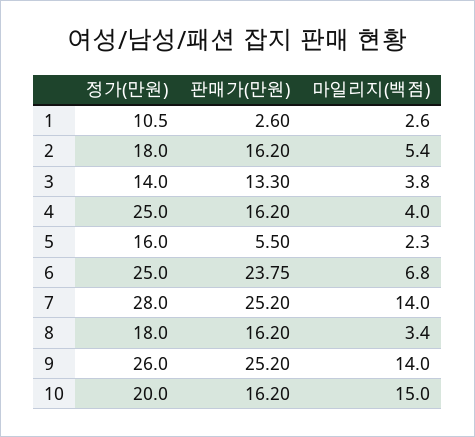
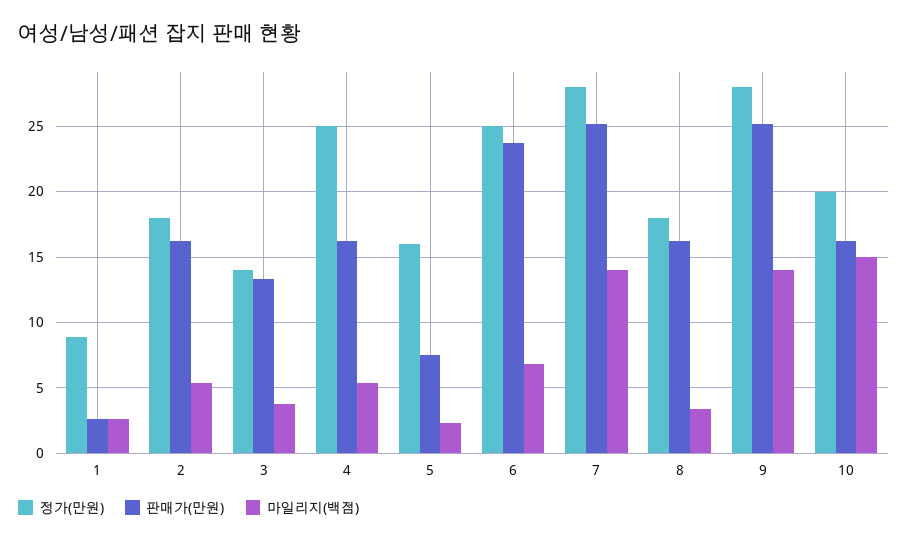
  {
    "정가(만원)": {
-     "1": 10.5,
+     "1": 9,
      "2": 18,
      "3": 14,
      "4": 25,
      "5": 16,
      "6": 25,
      "7": 28,
      "8": 18,
-     "9": 26,
+     "9": 28,
      "10": 20
    },
    "판매가(만원)": {
      "1": 2.6,
      "2": 16.2,
      "3": 13.3,
      "4": 16.2,
-     "5": 5.5,
+     "5": 7.5,
      "6": 23.75,
      "7": 25.2,
      "8": 16.2,
      "9": 25.2,
      "10": 16.2
    },
    "마일리지(백점)": {
      "1": 2.6,
      "2": 5.4,
      "3": 3.8,
-     "4": 4,
+     "4": 5.5,
      "5": 2.3,
      "6": 6.8,
      "7": 14,
      "8": 3.4,
      "9": 14,
      "10": 15
    }
  }

